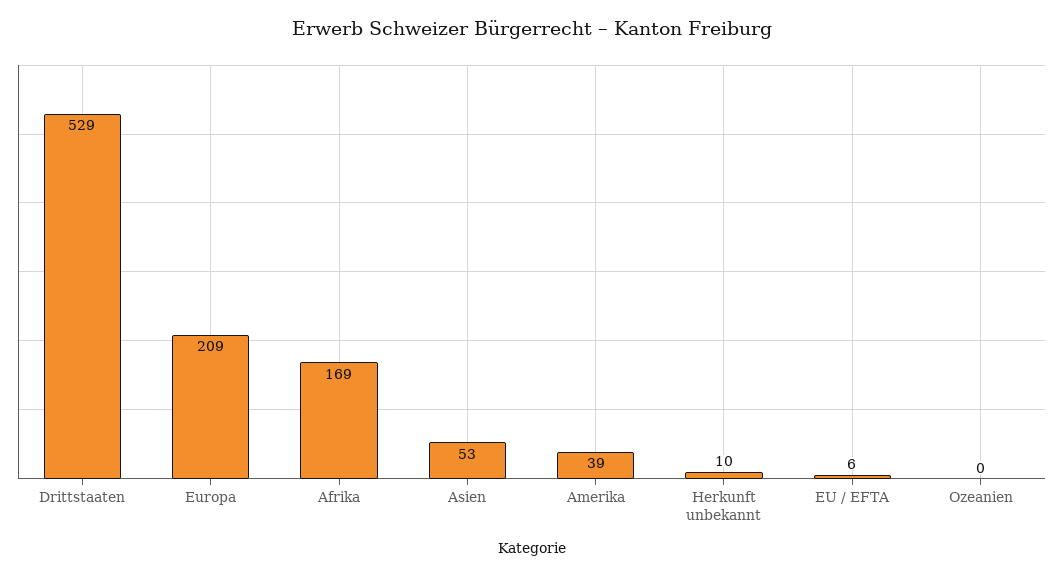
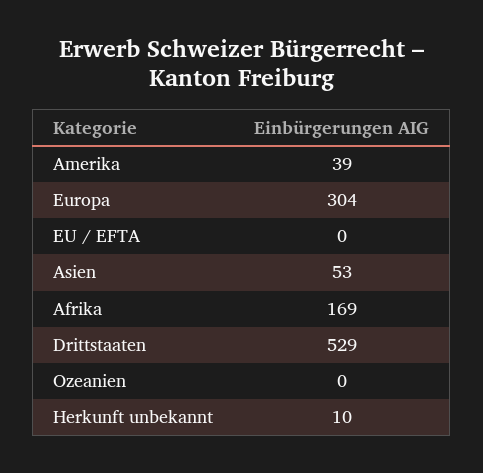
  {
    "Drittstaaten": 529,
-   "Europa": 209,
+   "Europa": 304,
    "Afrika": 169,
    "Asien": 53,
    "Amerika": 39,
    "Herkunft unbekannt": 10,
-   "EU / EFTA": 6,
+   "EU / EFTA": 0,
    "Ozeanien": 0
  }

